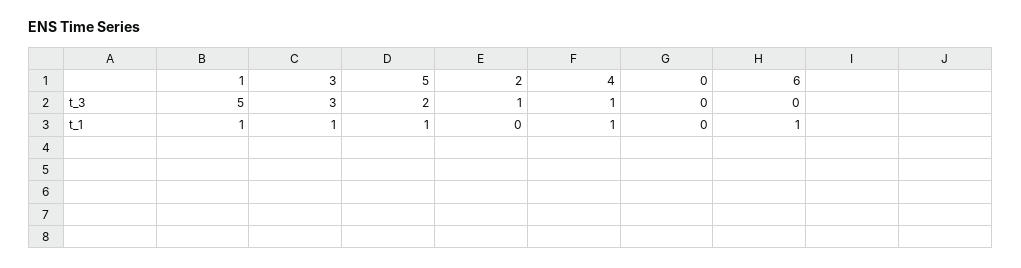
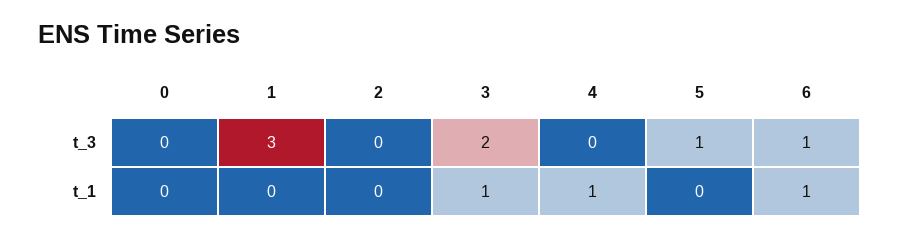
  {
    "1": {
-     "t_3": 5,
+     "t_3": 3,
-     "t_1": 1
+     "t_1": 0
    },
    "3": {
-     "t_3": 3,
+     "t_3": 2,
      "t_1": 1
    },
    "5": {
-     "t_3": 2,
+     "t_3": 1,
-     "t_1": 1
+     "t_1": 0
    },
    "2": {
-     "t_3": 1,
+     "t_3": 0,
      "t_1": 0
    },
    "4": {
-     "t_3": 1,
+     "t_3": 0,
      "t_1": 1
    },
    "0": {
      "t_3": 0,
      "t_1": 0
    },
    "6": {
-     "t_3": 0,
+     "t_3": 1,
      "t_1": 1
    }
  }

